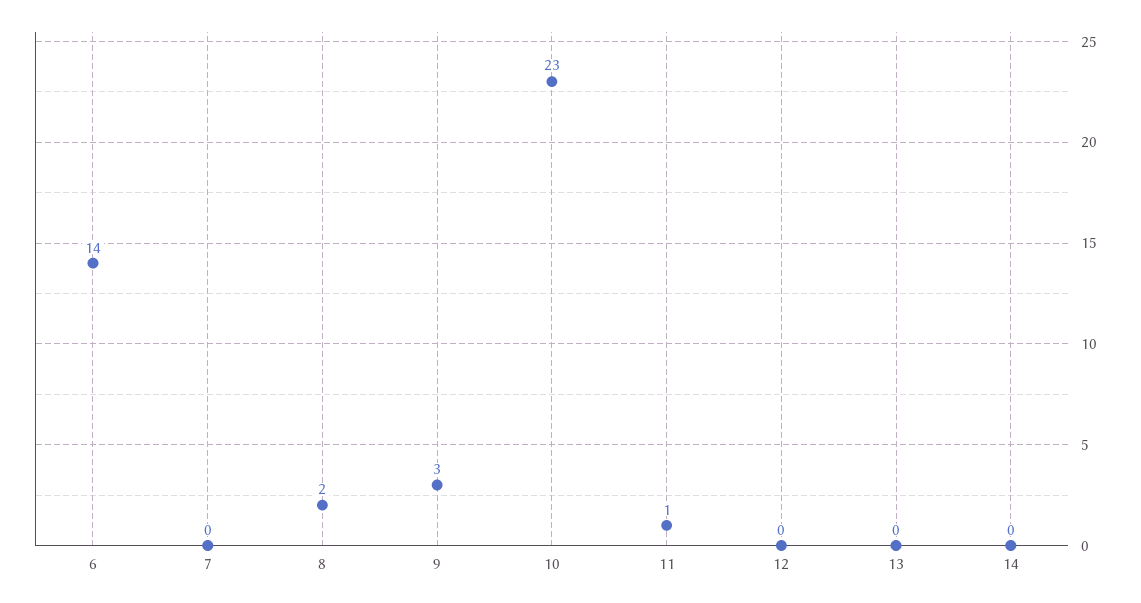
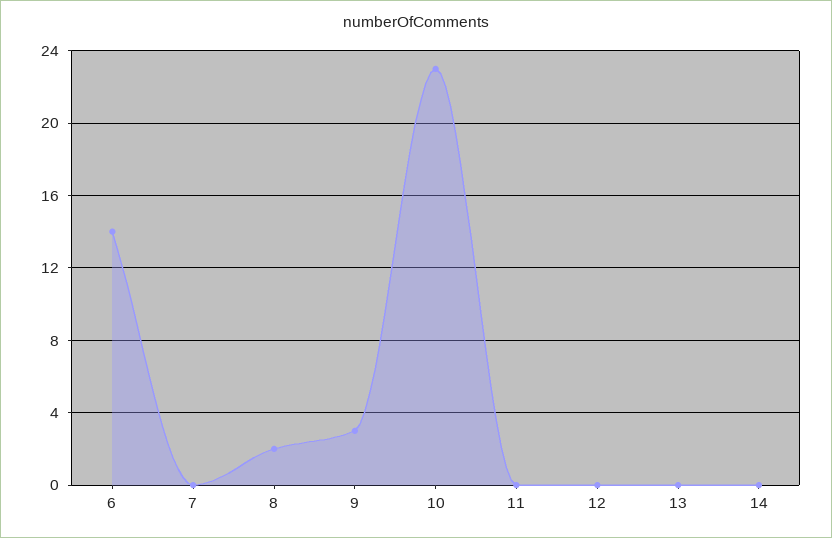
  {
    "6": 14,
    "7": 0,
    "8": 2,
    "9": 3,
    "10": 23,
-   "11": 1,
+   "11": 0,
    "12": 0,
    "13": 0,
    "14": 0
  }

